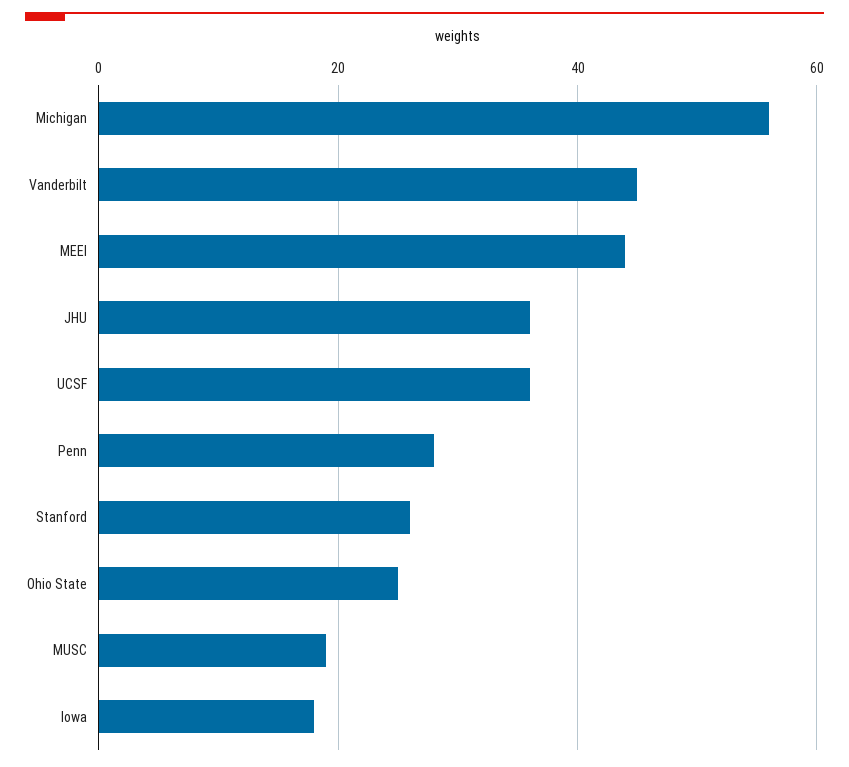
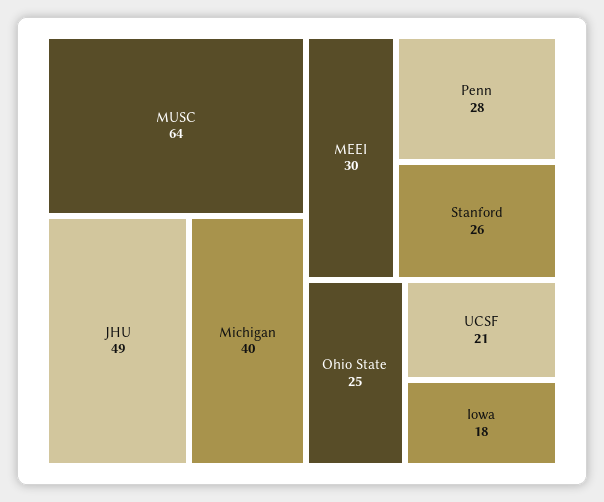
  {
-   "Michigan": 55,
+   "Michigan": 40,
-   "Vanderbilt": 45,
-   "MEEI": 45,
+   "MEEI": 30,
-   "JHU": 35,
+   "JHU": 49,
-   "UCSF": 35,
+   "UCSF": 21,
    "Penn": 28,
    "Stanford": 26,
    "Ohio State": 25,
-   "MUSC": 20,
+   "MUSC": 64,
    "Iowa": 18
  }

